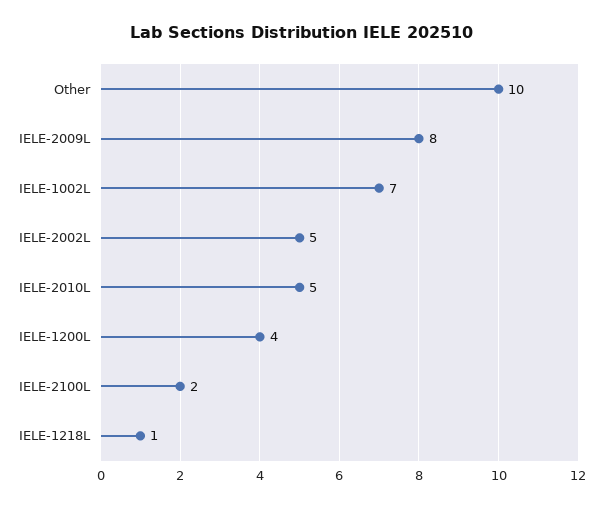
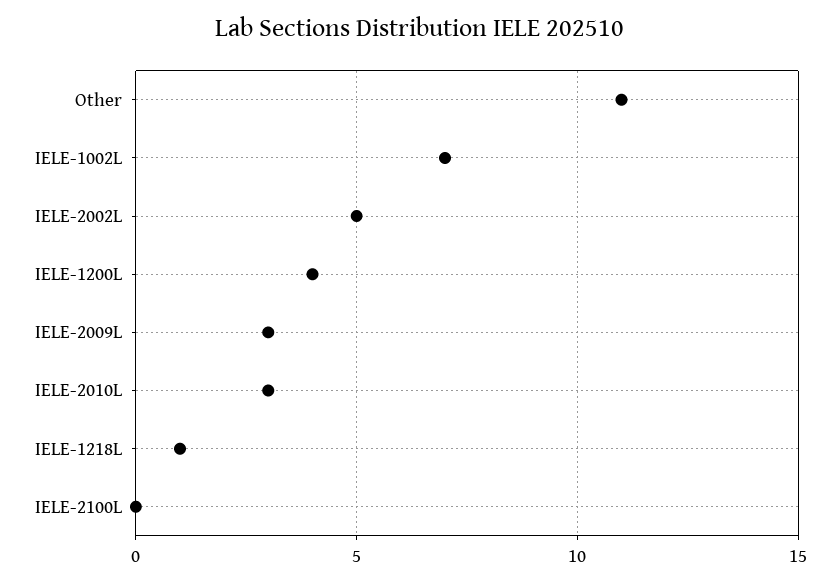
  {
-   "Other": 10,
+   "Other": 11,
-   "IELE-2009L": 8,
+   "IELE-2009L": 3,
    "IELE-1002L": 7,
    "IELE-2002L": 5,
-   "IELE-2010L": 5,
+   "IELE-2010L": 3,
    "IELE-1200L": 4,
-   "IELE-2100L": 2,
+   "IELE-2100L": 0,
    "IELE-1218L": 1
  }

